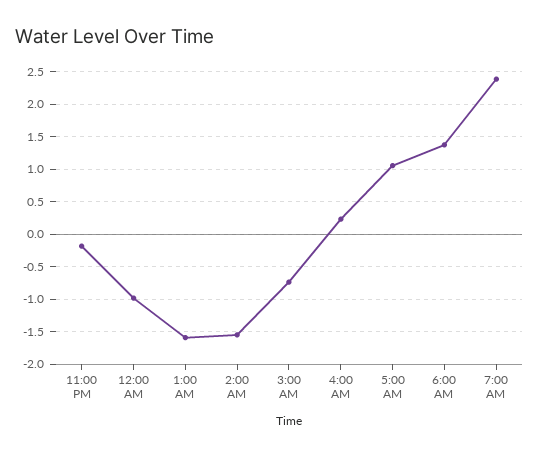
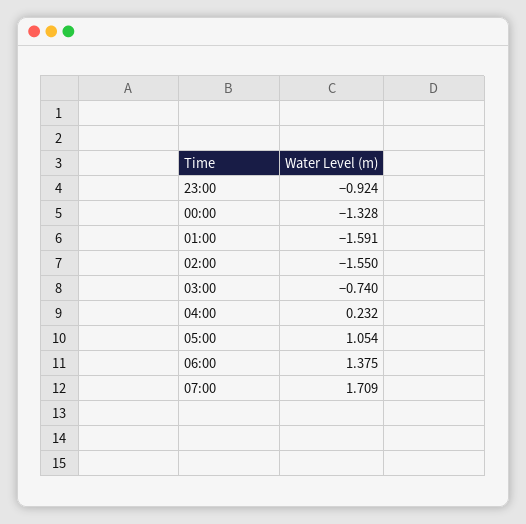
  {
-   "11:00 PM": -0.2,
+   "11:00 PM": -0.924,
-   "12:00 AM": -1,
+   "12:00 AM": -1.328,
    "1:00 AM": -1.591,
    "2:00 AM": -1.55,
    "3:00 AM": -0.74,
    "4:00 AM": 0.232,
    "5:00 AM": 1.054,
    "6:00 AM": 1.375,
-   "7:00 AM": 2.4
+   "7:00 AM": 1.709
  }

